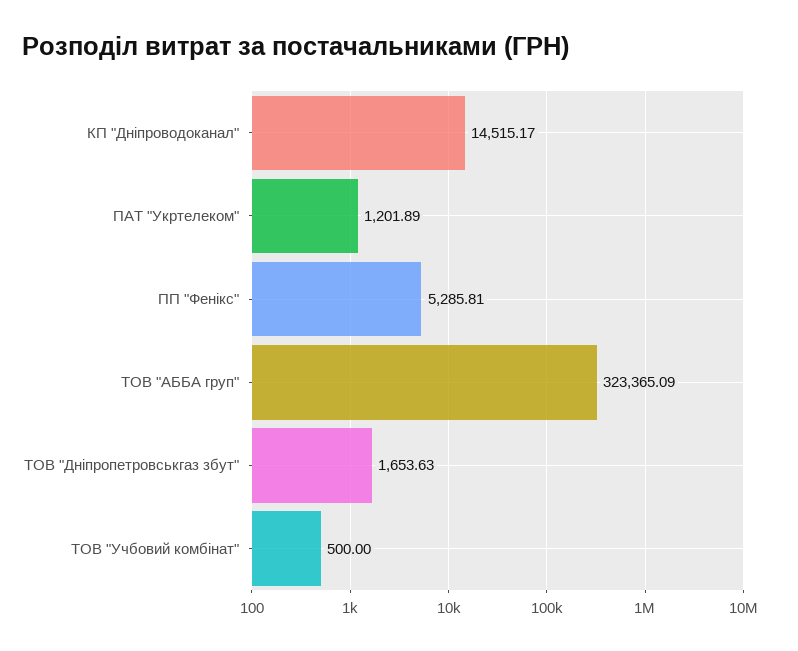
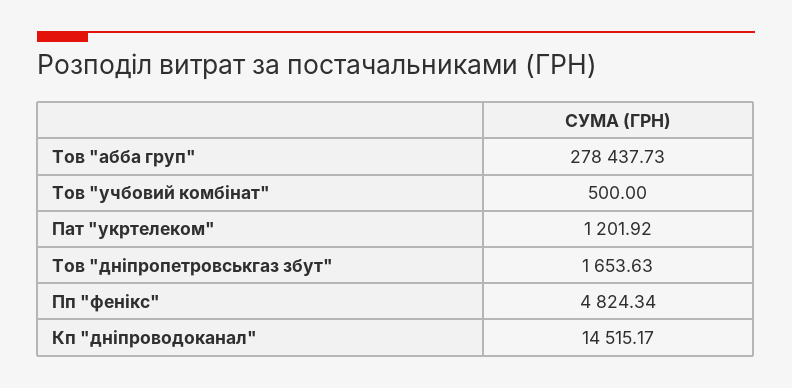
  {
    "КП \"Дніпроводоканал\"": 14515.17,
-   "ПАТ \"Укртелеком\"": 1201.89,
+   "ПАТ \"Укртелеком\"": 1201.92,
-   "ПП \"Фенікс\"": 5285.81,
+   "ПП \"Фенікс\"": 4824.34,
-   "ТОВ \"АББА груп\"": 323365.09,
+   "ТОВ \"АББА груп\"": 278437.73,
    "ТОВ \"Дніпропетровськгаз збут\"": 1653.63,
    "ТОВ \"Учбовий комбінат\"": 500
  }

